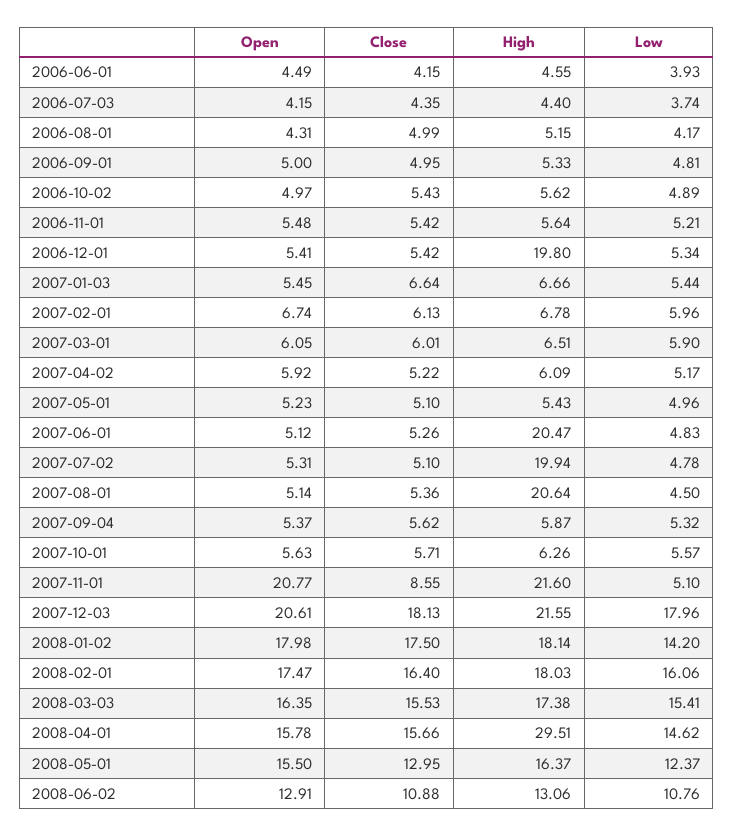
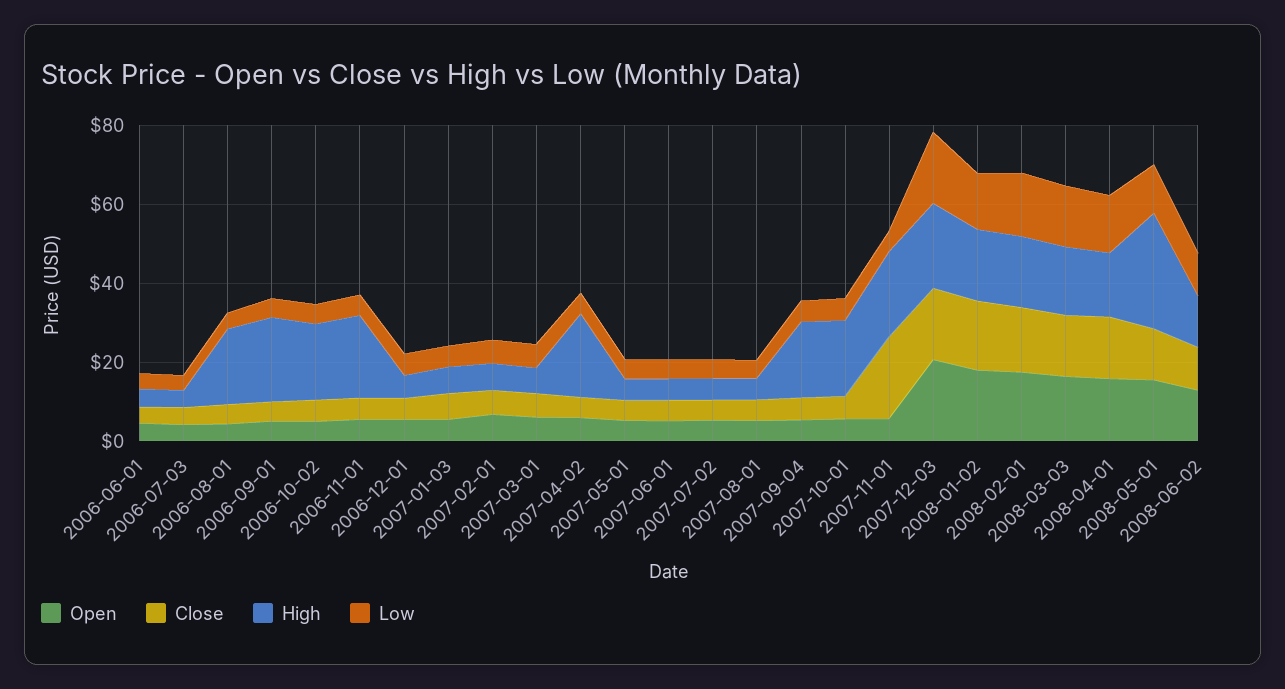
  {
    "Open": {
      "2006-06-01": 4.49,
      "2006-07-03": 4.15,
      "2006-08-01": 4.31,
      "2006-09-01": 5,
      "2006-10-02": 4.97,
      "2006-11-01": 5.48,
      "2006-12-01": 5.41,
      "2007-01-03": 5.45,
      "2007-02-01": 6.74,
      "2007-03-01": 6.05,
      "2007-04-02": 5.92,
      "2007-05-01": 5.23,
      "2007-06-01": 5.12,
      "2007-07-02": 5.31,
      "2007-08-01": 5.14,
      "2007-09-04": 5.37,
      "2007-10-01": 5.63,
-     "2007-11-01": 20.77,
+     "2007-11-01": 5,
      "2007-12-03": 20.61,
      "2008-01-02": 17.98,
      "2008-02-01": 17.47,
      "2008-03-03": 16.35,
      "2008-04-01": 15.78,
      "2008-05-01": 15.5,
      "2008-06-02": 12.91
    },
    "Close": {
      "2006-06-01": 4.15,
      "2006-07-03": 4.35,
      "2006-08-01": 4.99,
      "2006-09-01": 4.95,
      "2006-10-02": 5.43,
      "2006-11-01": 5.42,
      "2006-12-01": 5.42,
      "2007-01-03": 6.64,
      "2007-02-01": 6.13,
      "2007-03-01": 6.01,
      "2007-04-02": 5.22,
      "2007-05-01": 5.1,
      "2007-06-01": 5.26,
      "2007-07-02": 5.1,
      "2007-08-01": 5.36,
      "2007-09-04": 5.62,
      "2007-10-01": 5.71,
-     "2007-11-01": 8.55,
+     "2007-11-01": 20,
      "2007-12-03": 18.13,
      "2008-01-02": 17.5,
      "2008-02-01": 16.4,
      "2008-03-03": 15.53,
      "2008-04-01": 15.66,
      "2008-05-01": 12.95,
      "2008-06-02": 10.88
    },
    "High": {
      "2006-06-01": 4.55,
      "2006-07-03": 4.4,
-     "2006-08-01": 5.15,
+     "2006-08-01": 20,
-     "2006-09-01": 5.33,
+     "2006-09-01": 20,
-     "2006-10-02": 5.62,
+     "2006-10-02": 20,
-     "2006-11-01": 5.64,
+     "2006-11-01": 20,
-     "2006-12-01": 19.8,
+     "2006-12-01": 5,
      "2007-01-03": 6.66,
      "2007-02-01": 6.78,
      "2007-03-01": 6.51,
-     "2007-04-02": 6.09,
+     "2007-04-02": 20,
      "2007-05-01": 5.43,
-     "2007-06-01": 20.47,
+     "2007-06-01": 5,
-     "2007-07-02": 19.94,
+     "2007-07-02": 5,
-     "2007-08-01": 20.64,
+     "2007-08-01": 5,
-     "2007-09-04": 5.87,
+     "2007-09-04": 20,
-     "2007-10-01": 6.26,
+     "2007-10-01": 20,
      "2007-11-01": 21.6,
      "2007-12-03": 21.55,
      "2008-01-02": 18.14,
      "2008-02-01": 18.03,
      "2008-03-03": 17.38,
-     "2008-04-01": 29.51,
+     "2008-04-01": 15,
-     "2008-05-01": 16.37,
+     "2008-05-01": 30,
      "2008-06-02": 13.06
    },
    "Low": {
      "2006-06-01": 3.93,
      "2006-07-03": 3.74,
      "2006-08-01": 4.17,
      "2006-09-01": 4.81,
      "2006-10-02": 4.89,
      "2006-11-01": 5.21,
      "2006-12-01": 5.34,
      "2007-01-03": 5.44,
      "2007-02-01": 5.96,
      "2007-03-01": 5.9,
      "2007-04-02": 5.17,
      "2007-05-01": 4.96,
      "2007-06-01": 4.83,
      "2007-07-02": 4.78,
      "2007-08-01": 4.5,
      "2007-09-04": 5.32,
      "2007-10-01": 5.57,
      "2007-11-01": 5.1,
      "2007-12-03": 17.96,
      "2008-01-02": 14.2,
      "2008-02-01": 16.06,
      "2008-03-03": 15.41,
      "2008-04-01": 14.62,
      "2008-05-01": 12.37,
      "2008-06-02": 10.76
    }
  }

